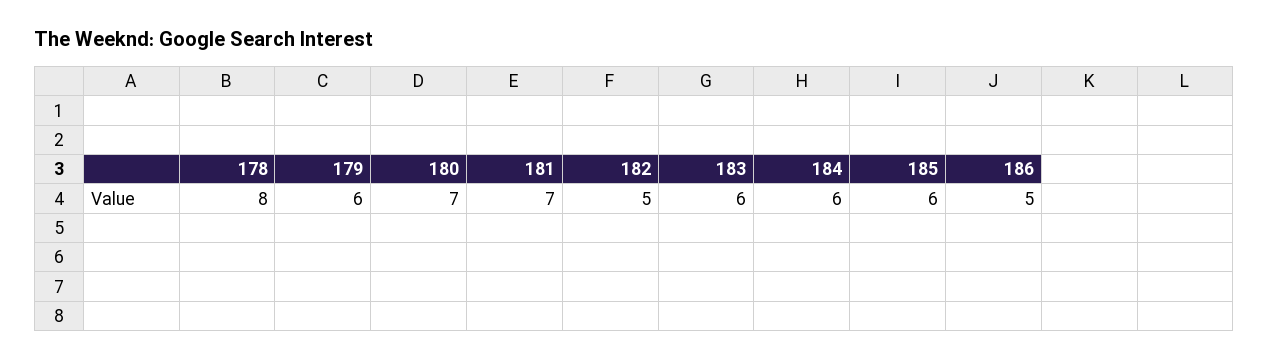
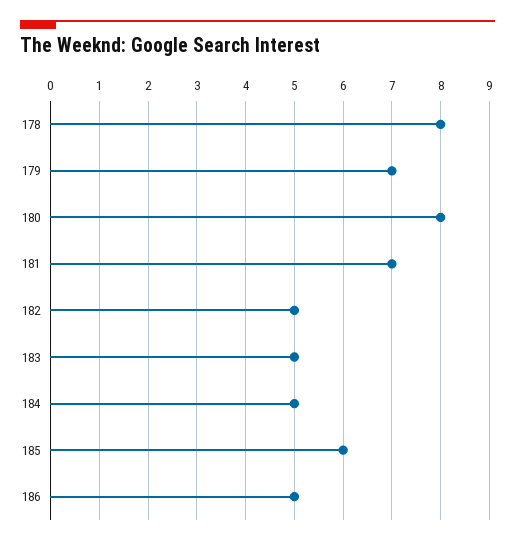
  {
    "178": 8,
-   "179": 6,
+   "179": 7,
-   "180": 7,
+   "180": 8,
    "181": 7,
    "182": 5,
-   "183": 6,
+   "183": 5,
-   "184": 6,
+   "184": 5,
    "185": 6,
    "186": 5
  }

